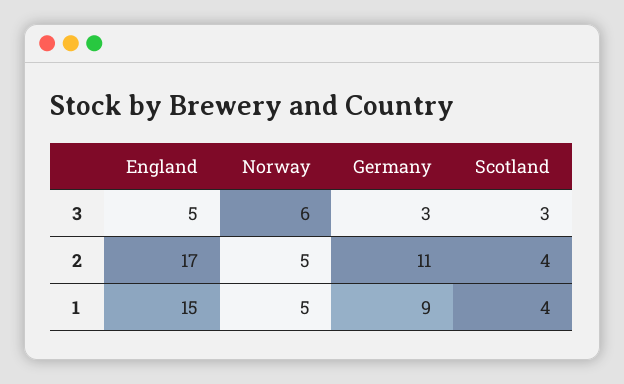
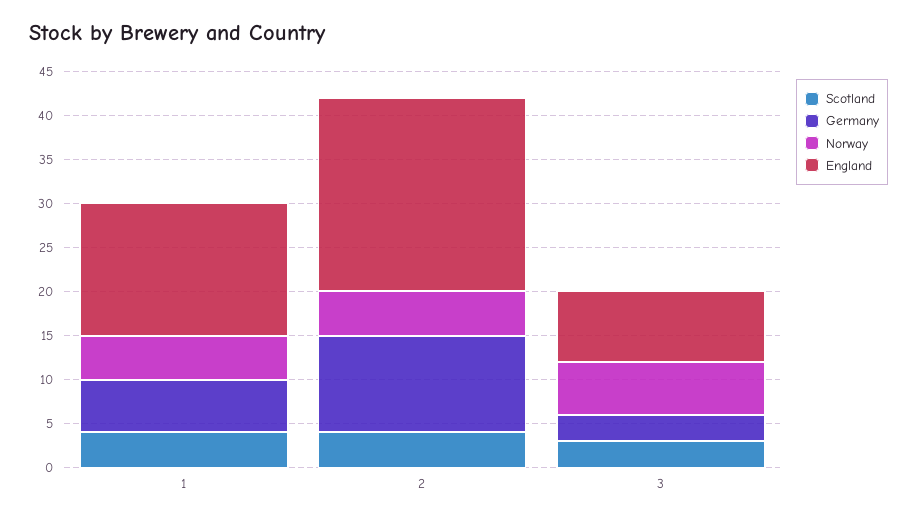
  {
    "England": {
-     "3": 5,
+     "3": 8,
-     "2": 17,
+     "2": 22,
      "1": 15
    },
    "Norway": {
      "3": 6,
      "2": 5,
      "1": 5
    },
    "Germany": {
      "3": 3,
      "2": 11,
-     "1": 9
+     "1": 6
    },
    "Scotland": {
      "3": 3,
      "2": 4,
      "1": 4
    }
  }

